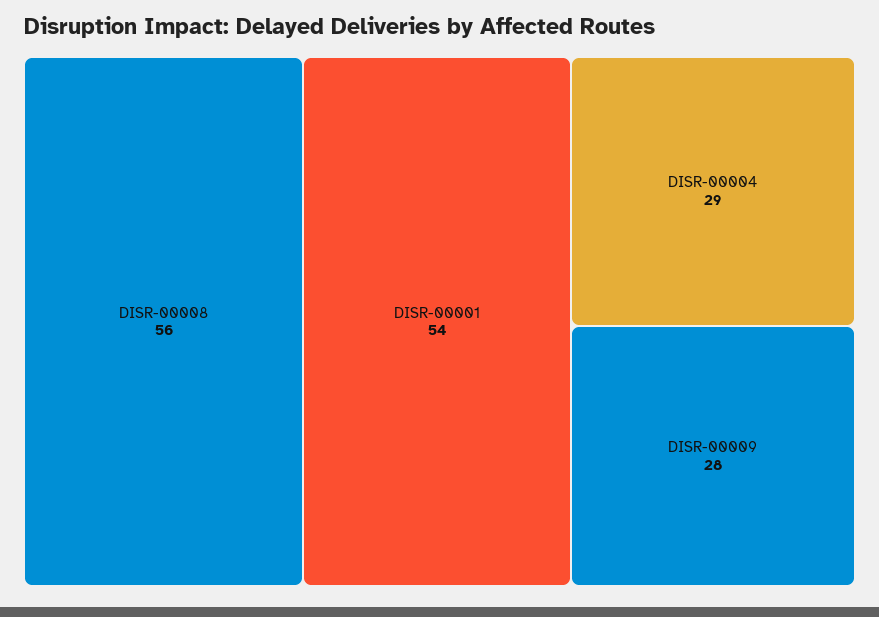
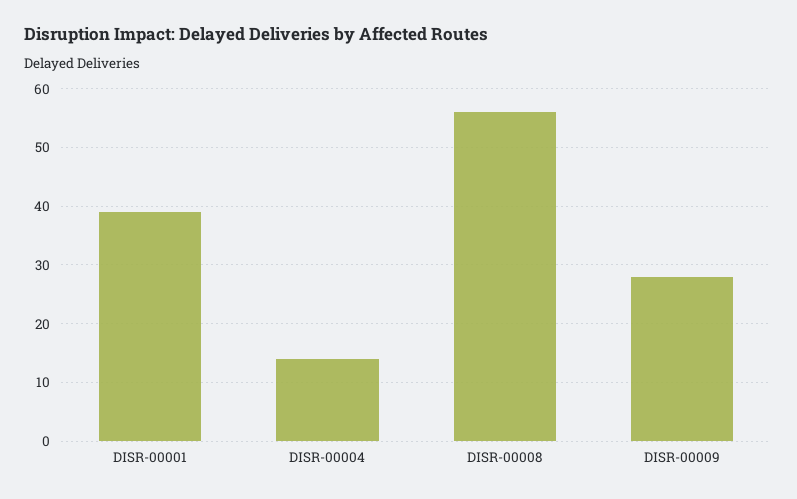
  {
    "DISR-00008": 56,
-   "DISR-00001": 54,
+   "DISR-00001": 40,
-   "DISR-00004": 29,
+   "DISR-00004": 15,
    "DISR-00009": 28
  }

